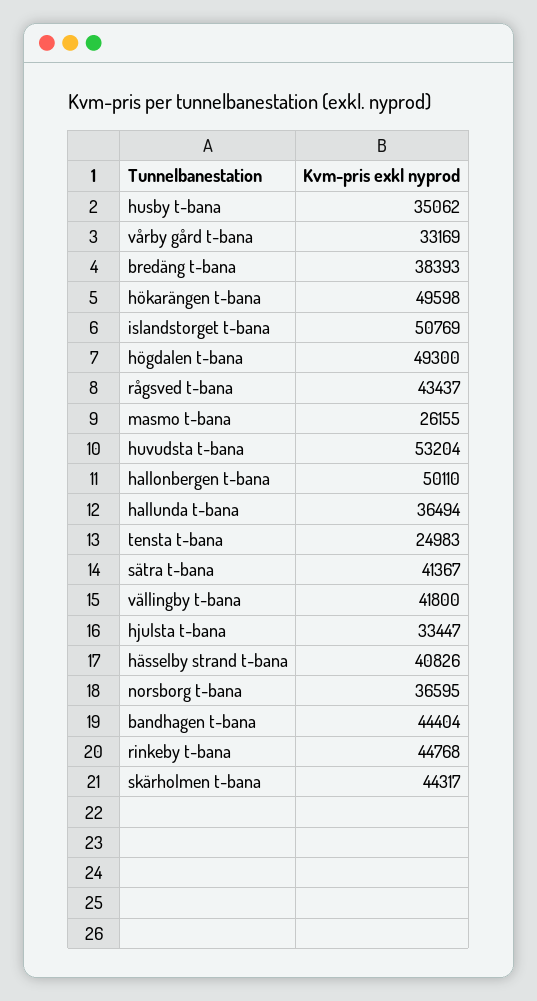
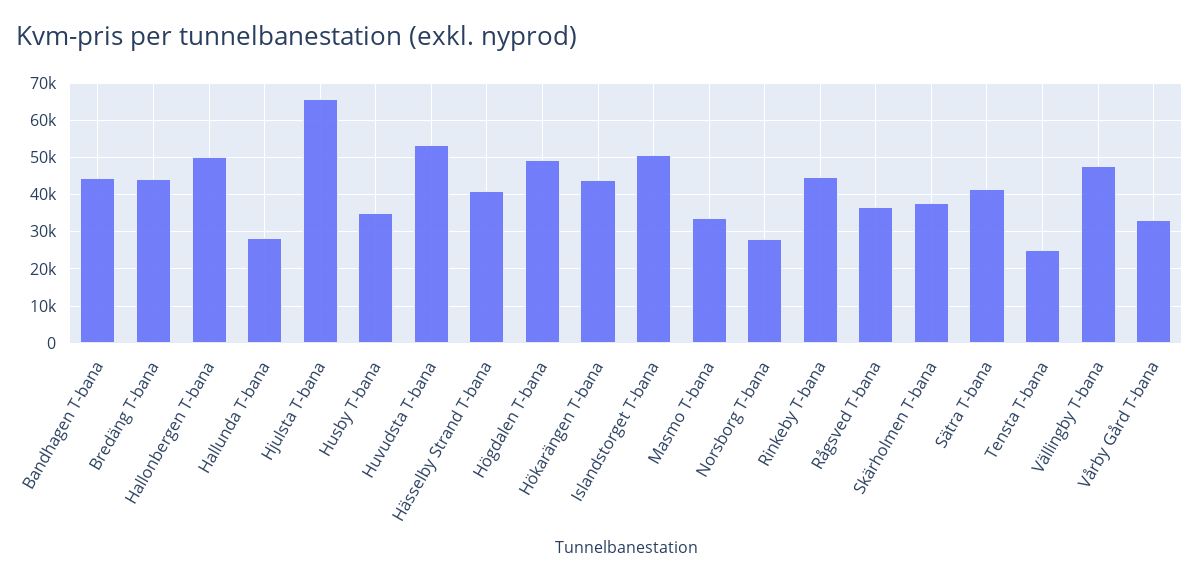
  {
    "husby t-bana": 35062,
    "vårby gård t-bana": 33169,
-   "bredäng t-bana": 38393,
+   "bredäng t-bana": 44000,
-   "hökarängen t-bana": 49598,
+   "hökarängen t-bana": 44000,
    "islandstorget t-bana": 50769,
    "högdalen t-bana": 49300,
-   "rågsved t-bana": 43437,
+   "rågsved t-bana": 36000,
-   "masmo t-bana": 26155,
+   "masmo t-bana": 34000,
    "huvudsta t-bana": 53204,
    "hallonbergen t-bana": 50110,
-   "hallunda t-bana": 36494,
+   "hallunda t-bana": 28000,
    "tensta t-bana": 24983,
    "sätra t-bana": 41367,
-   "vällingby t-bana": 41800,
+   "vällingby t-bana": 48000,
-   "hjulsta t-bana": 33447,
+   "hjulsta t-bana": 66000,
    "hässelby strand t-bana": 40826,
-   "norsborg t-bana": 36595,
+   "norsborg t-bana": 28000,
    "bandhagen t-bana": 44404,
    "rinkeby t-bana": 44768,
-   "skärholmen t-bana": 44317
+   "skärholmen t-bana": 38000
  }

